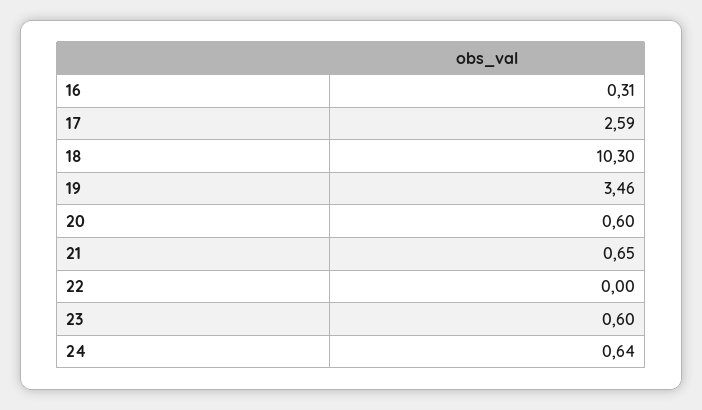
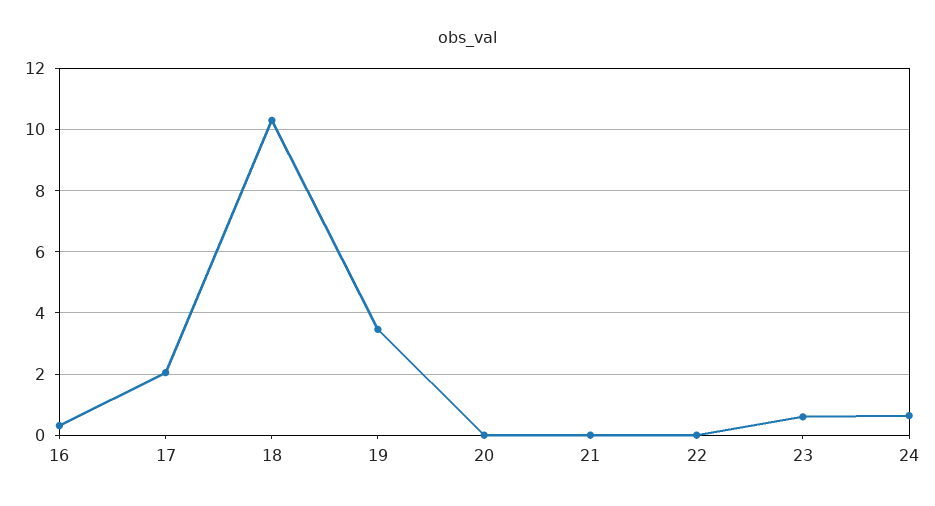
  {
    "16": 0.31,
-   "17": 2.59,
+   "17": 2,
    "18": 10.3,
    "19": 3.46,
-   "20": 0.6,
+   "20": 0,
-   "21": 0.65,
+   "21": 0,
    "22": 0,
    "23": 0.6,
    "24": 0.64
  }

